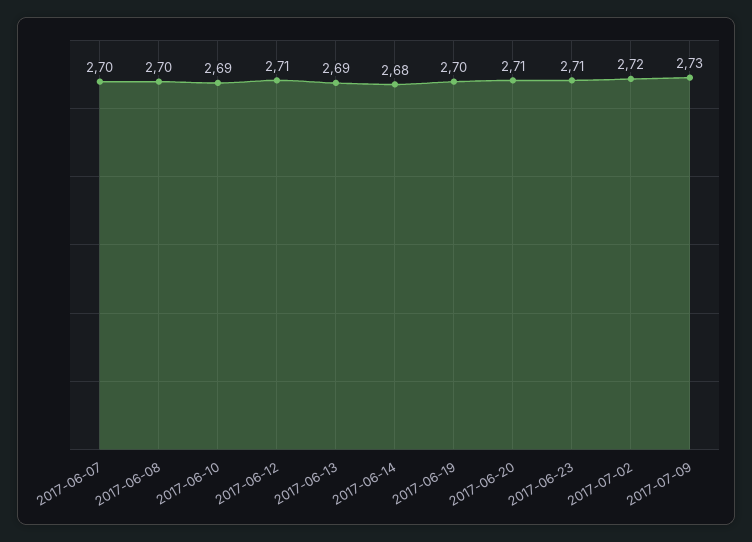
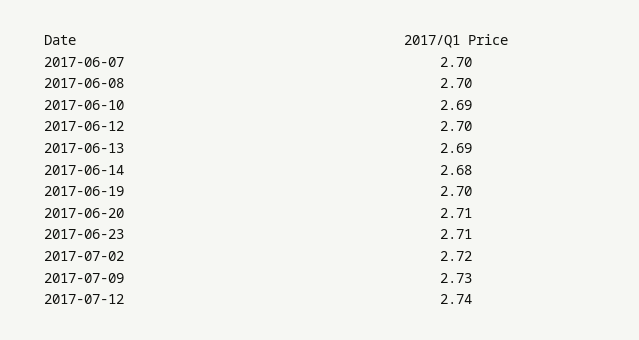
  {
    "2017-06-07": 2.7,
    "2017-06-08": 2.7,
    "2017-06-10": 2.69,
-   "2017-06-12": 2.71,
+   "2017-06-12": 2.7,
    "2017-06-13": 2.69,
    "2017-06-14": 2.68,
    "2017-06-19": 2.7,
    "2017-06-20": 2.71,
    "2017-06-23": 2.71,
    "2017-07-02": 2.72,
-   "2017-07-09": 2.73
+   "2017-07-09": 2.73,
+   "2017-07-12": 2.74
  }

